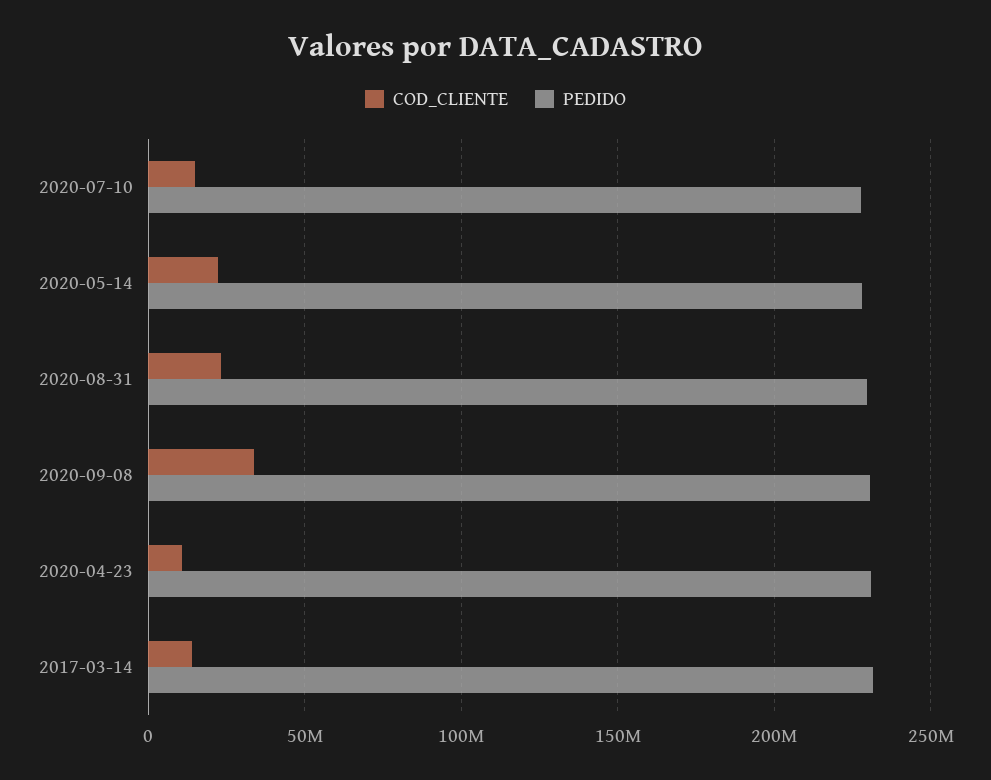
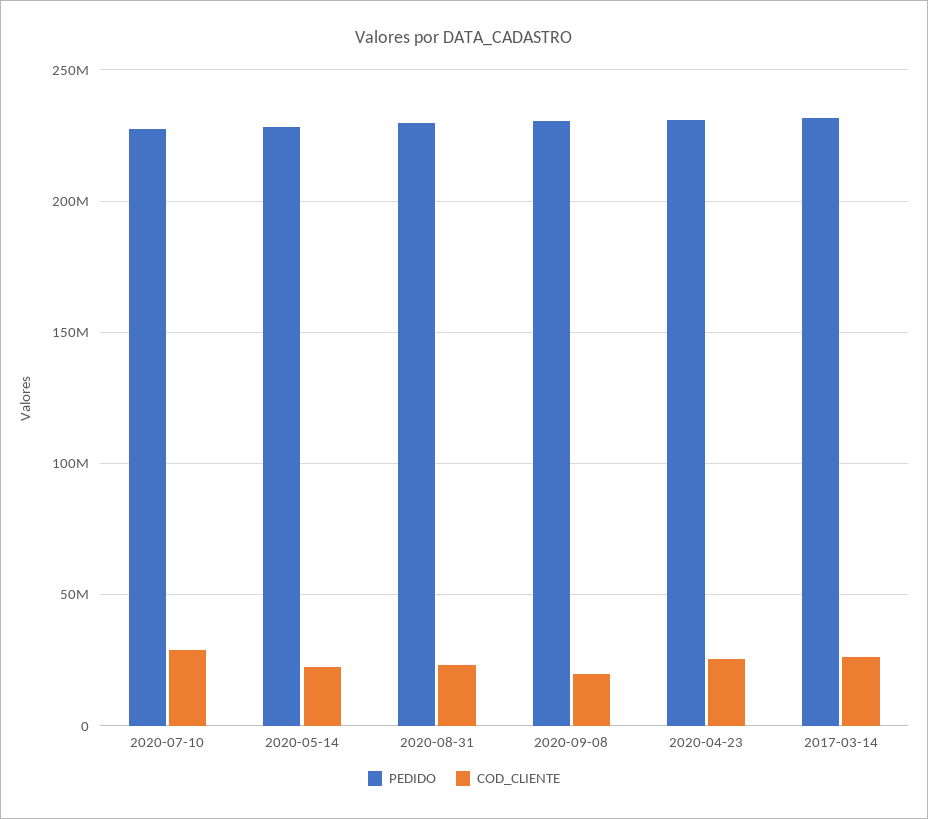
  {
    "COD_CLIENTE": {
-     "2020-07-10": 15000000,
+     "2020-07-10": 30000000,
      "2020-05-14": 20000000,
      "2020-08-31": 25000000,
-     "2020-09-08": 35000000,
+     "2020-09-08": 20000000,
-     "2020-04-23": 10000000,
+     "2020-04-23": 25000000,
-     "2017-03-14": 15000000
+     "2017-03-14": 25000000
    },
    "PEDIDO": {
      "2020-07-10": 230000000,
      "2020-05-14": 230000000,
      "2020-08-31": 230000000,
      "2020-09-08": 230000000,
      "2020-04-23": 230000000,
      "2017-03-14": 230000000
    }
  }

